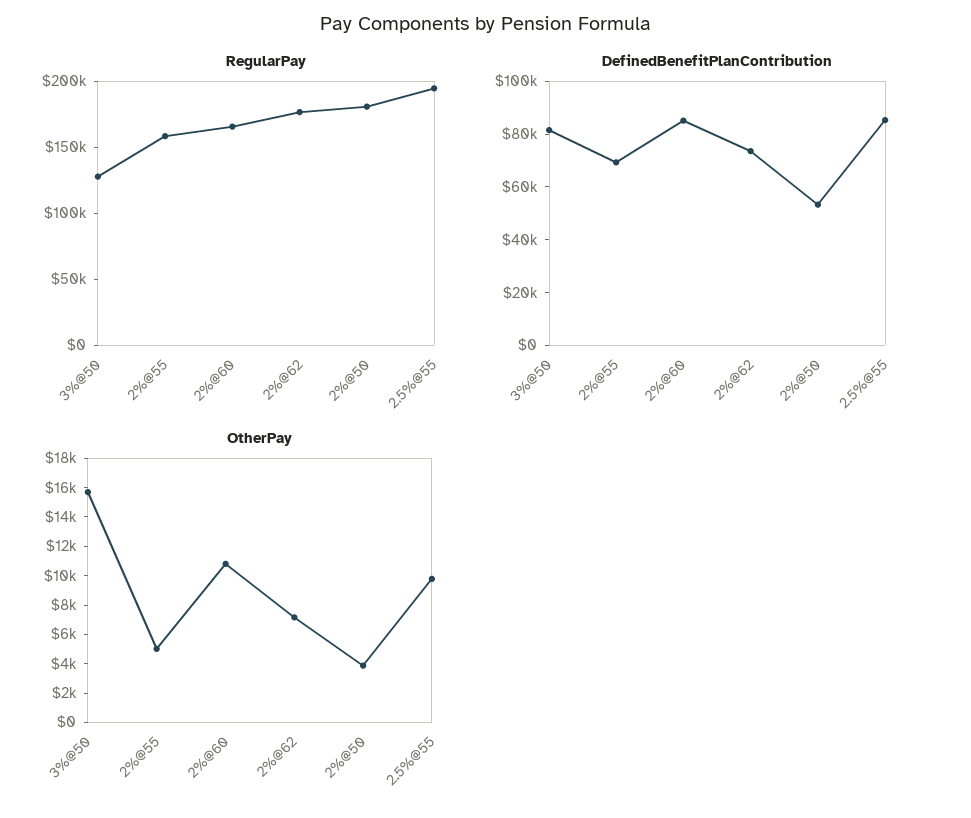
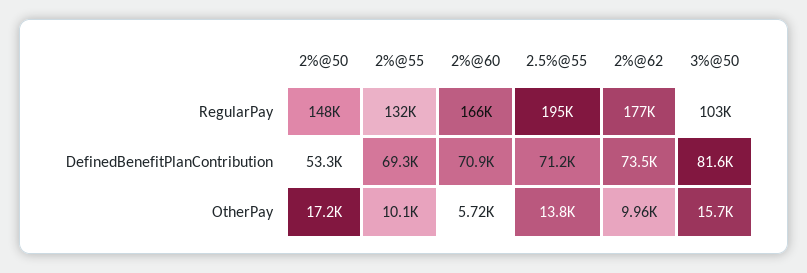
  {
    "RegularPay": {
-     "3%@50": 130000,
+     "3%@50": 103000,
-     "2%@55": 160000,
+     "2%@55": 132000,
      "2%@60": 166000,
      "2%@62": 177000,
-     "2%@50": 180000,
+     "2%@50": 148000,
      "2.5%@55": 195000
    },
    "DefinedBenefitPlanContribution": {
      "3%@50": 81600,
      "2%@55": 69300,
-     "2%@60": 85000,
+     "2%@60": 70900,
      "2%@62": 73500,
      "2%@50": 53300,
-     "2.5%@55": 85000
+     "2.5%@55": 71200
    },
    "OtherPay": {
      "3%@50": 15700,
-     "2%@55": 5000,
+     "2%@55": 10100,
-     "2%@60": 11000,
+     "2%@60": 5720,
-     "2%@62": 7000,
+     "2%@62": 9960,
-     "2%@50": 4000,
+     "2%@50": 17200,
-     "2.5%@55": 10000
+     "2.5%@55": 13800
    }
  }

